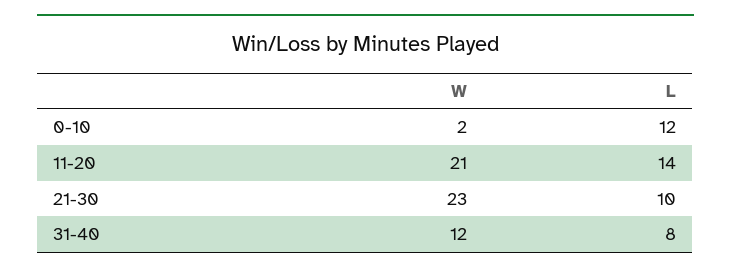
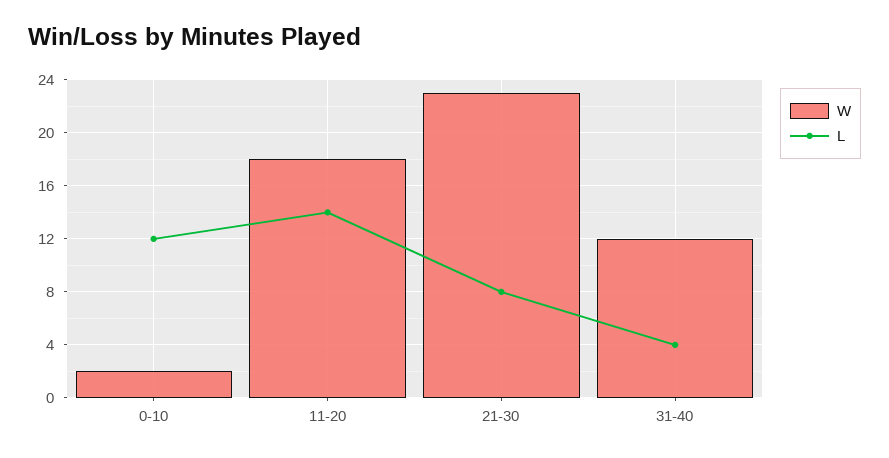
  {
    "W": {
      "0-10": 2,
-     "11-20": 21,
+     "11-20": 18,
      "21-30": 23,
      "31-40": 12
    },
    "L": {
      "0-10": 12,
      "11-20": 14,
-     "21-30": 10,
+     "21-30": 8,
-     "31-40": 8
+     "31-40": 4
    }
  }

